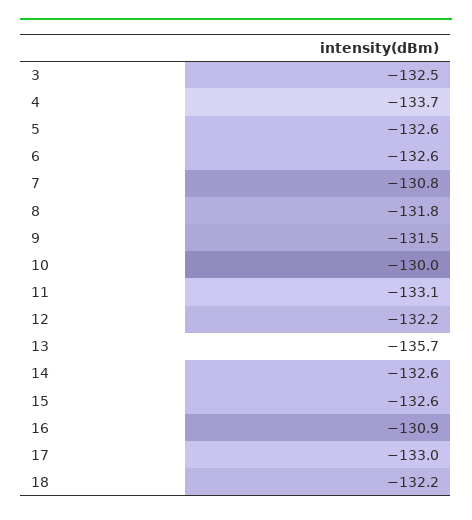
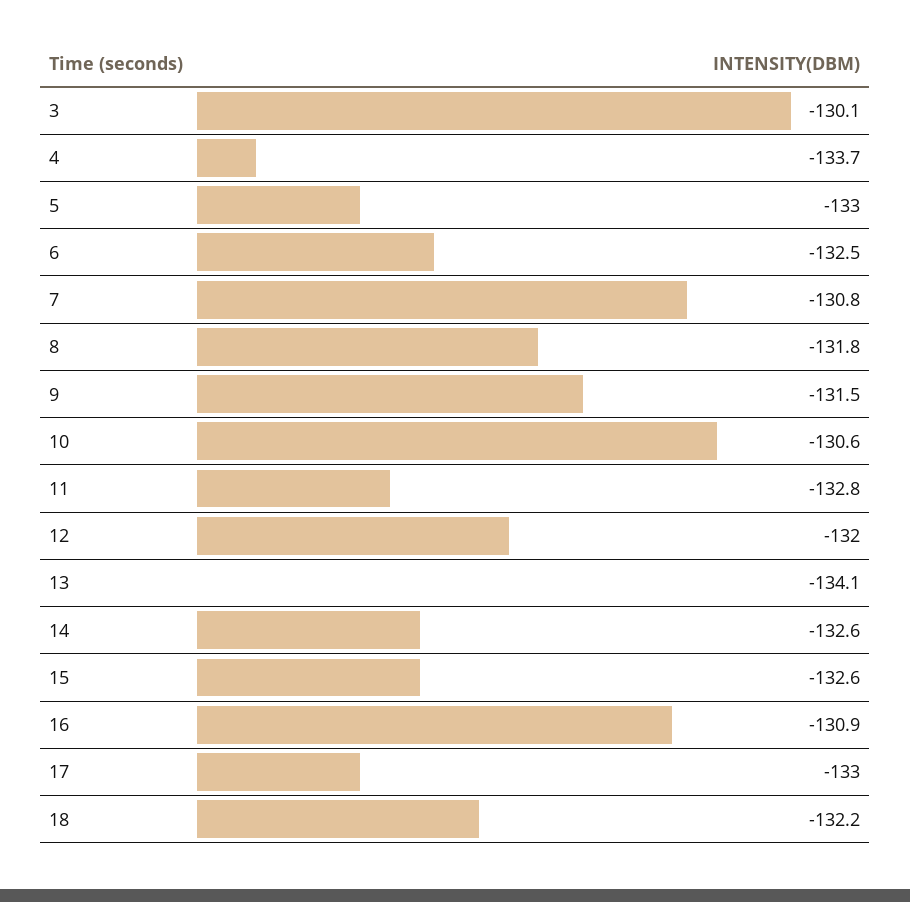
  {
-   "3": -132.5,
+   "3": -130.1,
    "4": -133.7,
-   "5": -132.6,
+   "5": -133,
-   "6": -132.6,
+   "6": -132.5,
    "7": -130.8,
    "8": -131.8,
    "9": -131.5,
-   "10": -130,
+   "10": -130.6,
-   "11": -133.1,
+   "11": -132.8,
-   "12": -132.2,
+   "12": -132,
-   "13": -135.7,
+   "13": -134.1,
    "14": -132.6,
    "15": -132.6,
    "16": -130.9,
    "17": -133,
    "18": -132.2
  }

